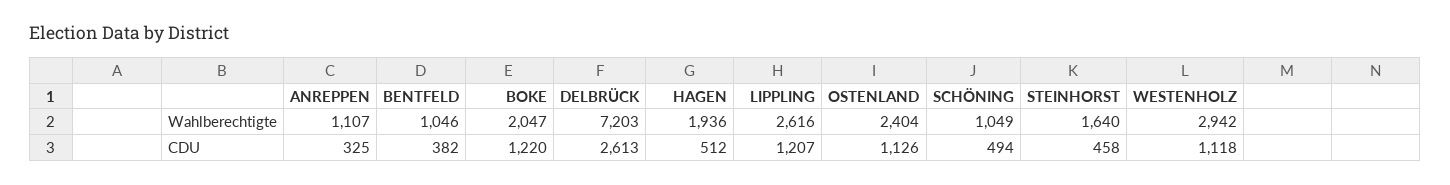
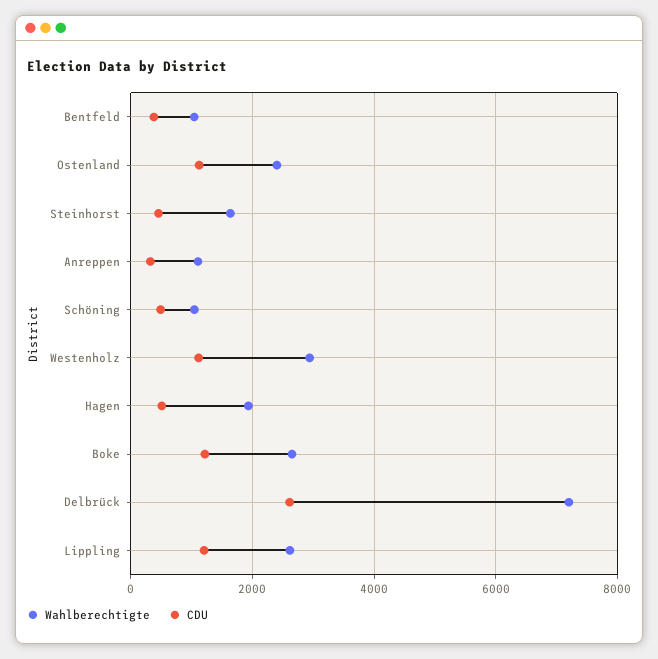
  {
    "Wahlberechtigte": {
      "ANREPPEN": 1107,
      "BENTFELD": 1046,
-     "BOKE": 2047,
+     "BOKE": 2600,
      "DELBRÜCK": 7203,
      "HAGEN": 1936,
      "LIPPLING": 2616,
      "OSTENLAND": 2404,
      "SCHÖNING": 1049,
      "STEINHORST": 1640,
      "WESTENHOLZ": 2942
    },
    "CDU": {
      "ANREPPEN": 325,
      "BENTFELD": 382,
      "BOKE": 1220,
      "DELBRÜCK": 2613,
      "HAGEN": 512,
      "LIPPLING": 1207,
      "OSTENLAND": 1126,
      "SCHÖNING": 494,
      "STEINHORST": 458,
      "WESTENHOLZ": 1118
    }
  }

